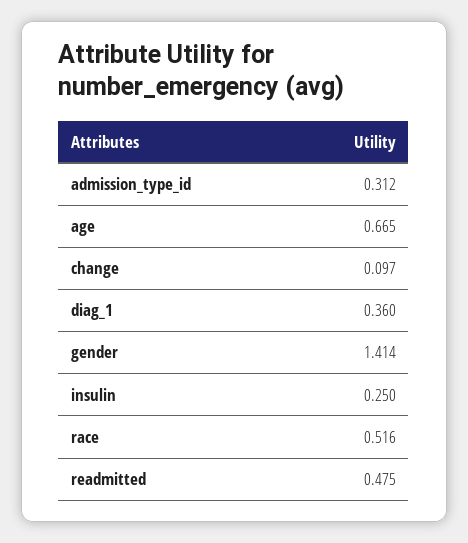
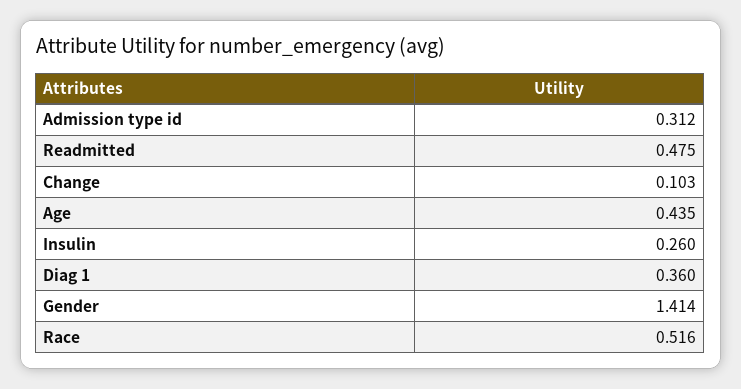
  {
    "admission_type_id": 0.312,
-   "age": 0.665,
+   "age": 0.435,
-   "change": 0.097,
+   "change": 0.103,
    "diag_1": 0.36,
    "gender": 1.414,
-   "insulin": 0.25,
+   "insulin": 0.26,
    "race": 0.516,
    "readmitted": 0.475
  }

